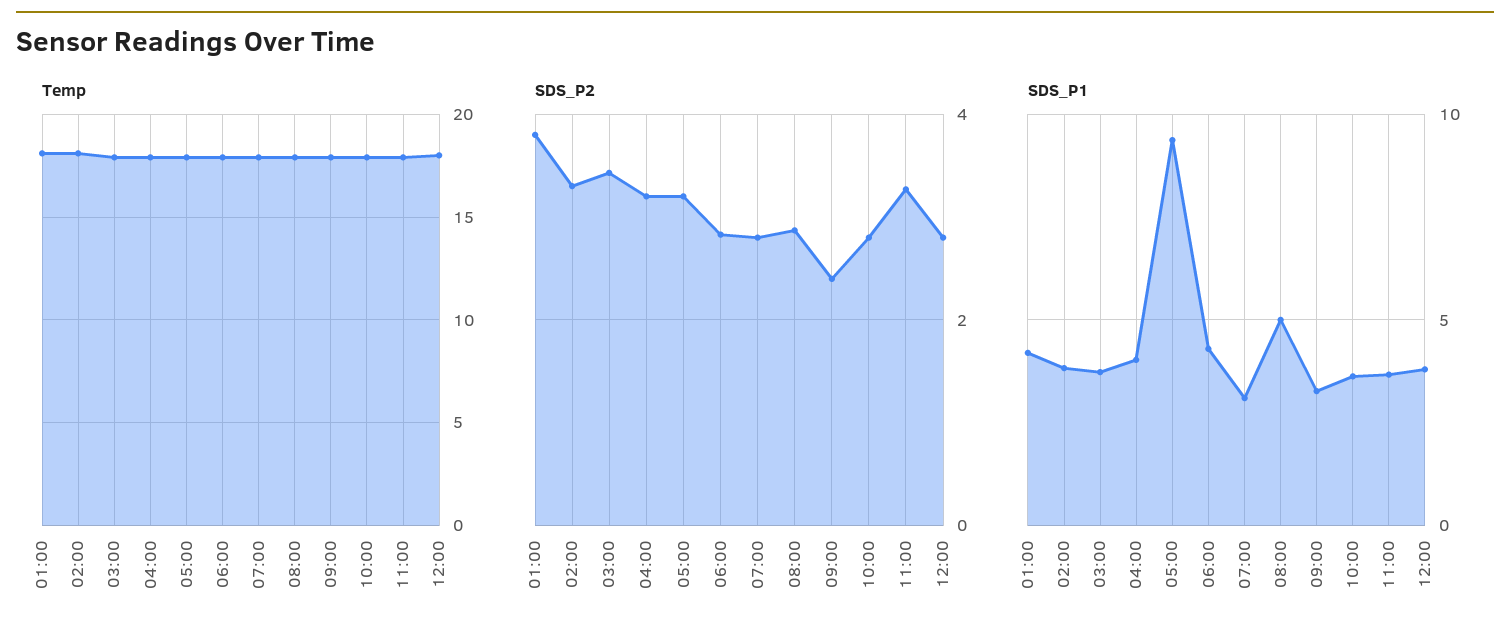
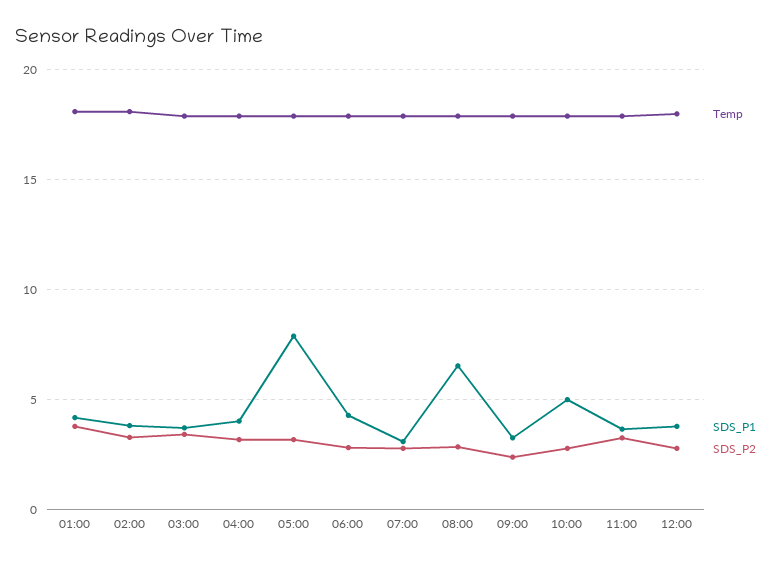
  {
    "Temp": {
      "01:00": 18,
      "02:00": 18,
      "03:00": 18,
      "04:00": 18,
      "05:00": 18,
      "06:00": 18,
      "07:00": 18,
      "08:00": 18,
      "09:00": 18,
      "10:00": 18,
      "11:00": 18,
      "12:00": 18
    },
    "SDS_P2": {
      "01:00": 3.8,
      "02:00": 3.4,
      "03:00": 3.4,
      "04:00": 3.2,
      "05:00": 3.2,
      "06:00": 2.8,
      "07:00": 2.8,
      "08:00": 2.8,
      "09:00": 2.4,
      "10:00": 2.8,
      "11:00": 3.2,
      "12:00": 2.8
    },
    "SDS_P1": {
      "01:00": 4,
      "02:00": 4,
      "03:00": 3.5,
      "04:00": 4,
-     "05:00": 9.5,
+     "05:00": 8,
      "06:00": 4.5,
      "07:00": 3,
-     "08:00": 5,
+     "08:00": 6.5,
      "09:00": 3.5,
-     "10:00": 3.5,
+     "10:00": 5,
      "11:00": 3.5,
      "12:00": 4
    }
  }

